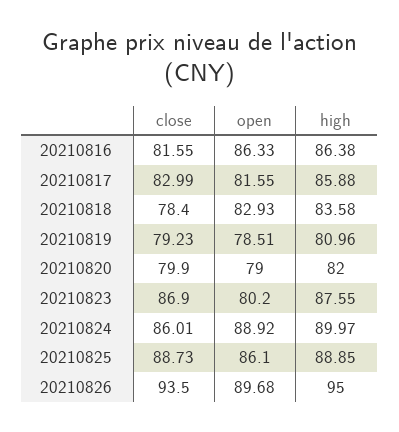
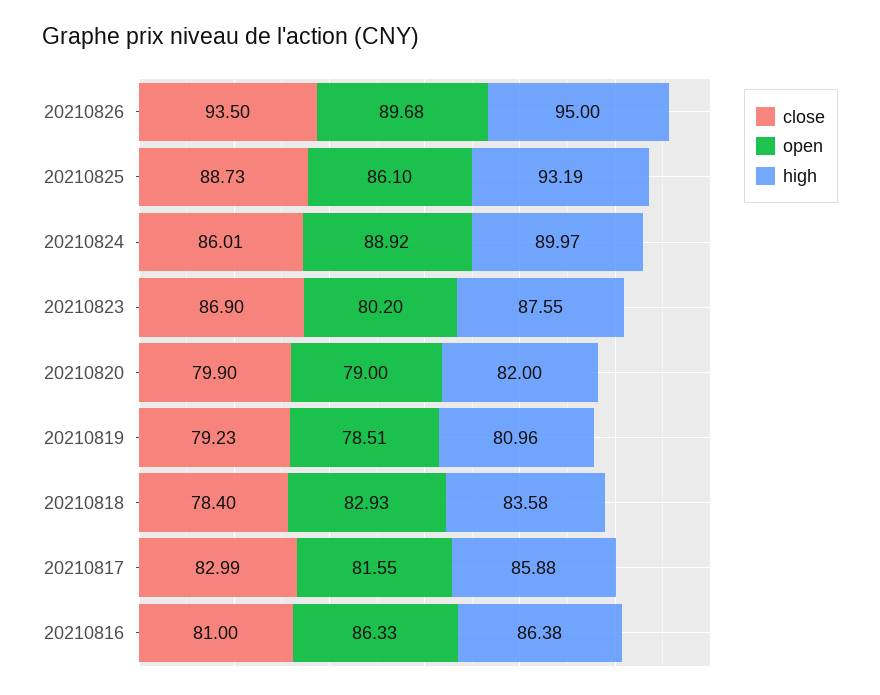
  {
    "close": {
-     "20210816": 81.55,
+     "20210816": 81,
      "20210817": 82.99,
      "20210818": 78.4,
      "20210819": 79.23,
      "20210820": 79.9,
      "20210823": 86.9,
      "20210824": 86.01,
      "20210825": 88.73,
      "20210826": 93.5
    },
    "open": {
      "20210816": 86.33,
      "20210817": 81.55,
      "20210818": 82.93,
      "20210819": 78.51,
      "20210820": 79,
      "20210823": 80.2,
      "20210824": 88.92,
      "20210825": 86.1,
      "20210826": 89.68
    },
    "high": {
      "20210816": 86.38,
      "20210817": 85.88,
      "20210818": 83.58,
      "20210819": 80.96,
      "20210820": 82,
      "20210823": 87.55,
      "20210824": 89.97,
-     "20210825": 88.85,
+     "20210825": 93.19,
      "20210826": 95
    }
  }

